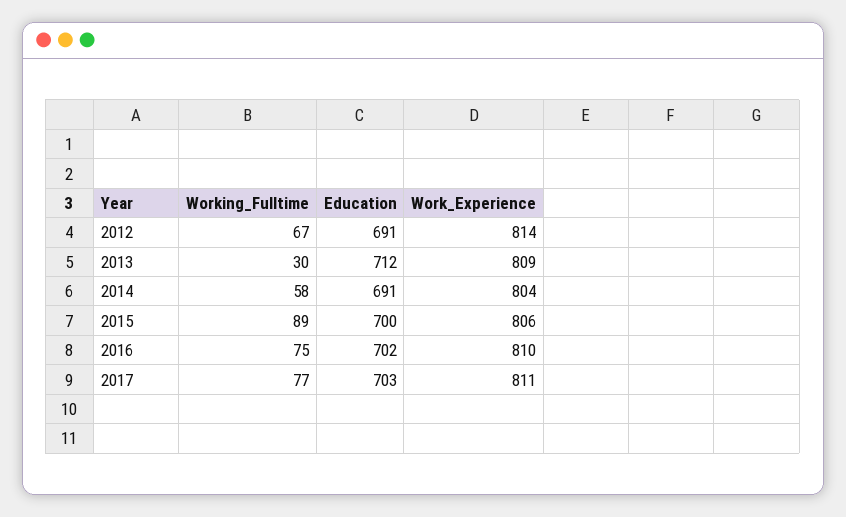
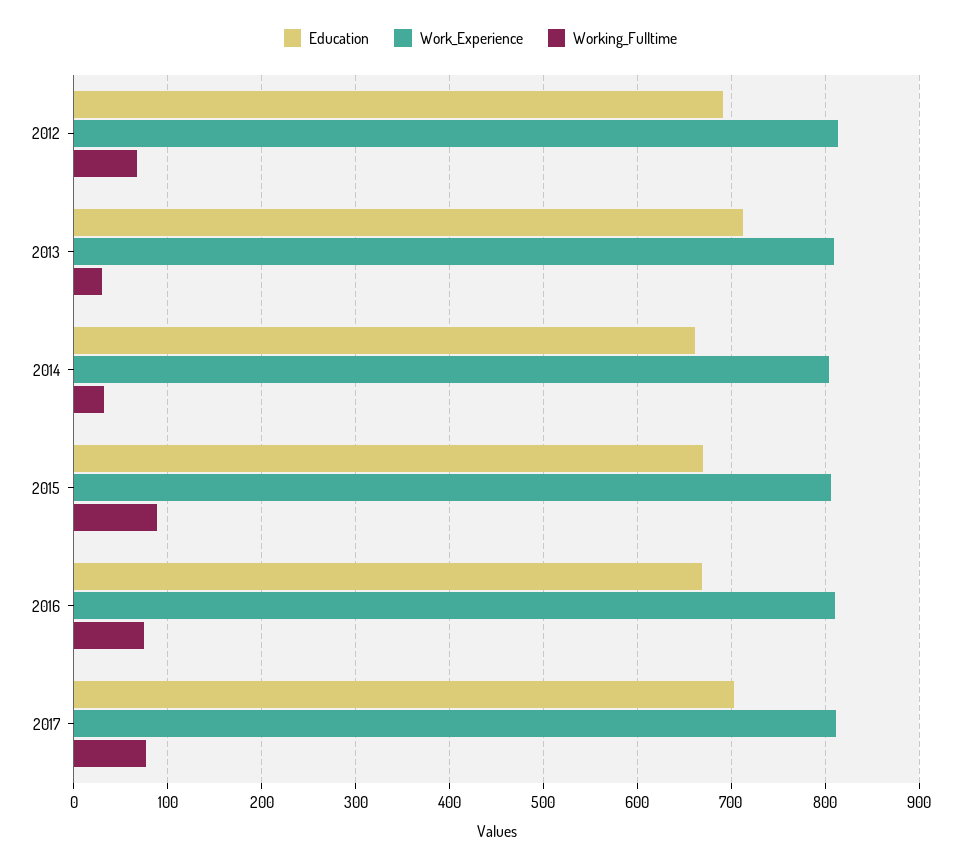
  {
    "Working_Fulltime": {
      "2012": 67,
      "2013": 30,
-     "2014": 58,
+     "2014": 30,
      "2015": 89,
      "2016": 75,
      "2017": 77
    },
    "Education": {
      "2012": 691,
      "2013": 712,
-     "2014": 691,
+     "2014": 660,
-     "2015": 700,
+     "2015": 670,
-     "2016": 702,
+     "2016": 670,
      "2017": 703
    },
    "Work_Experience": {
      "2012": 814,
      "2013": 809,
      "2014": 804,
      "2015": 806,
      "2016": 810,
      "2017": 811
    }
  }

